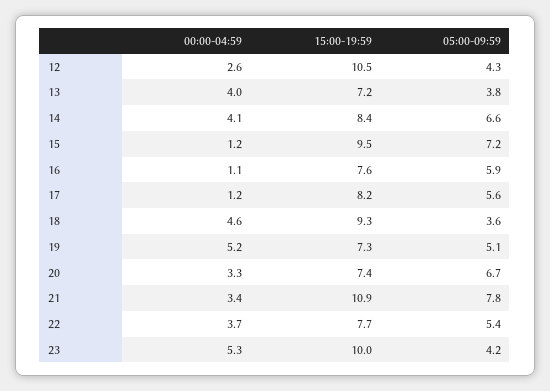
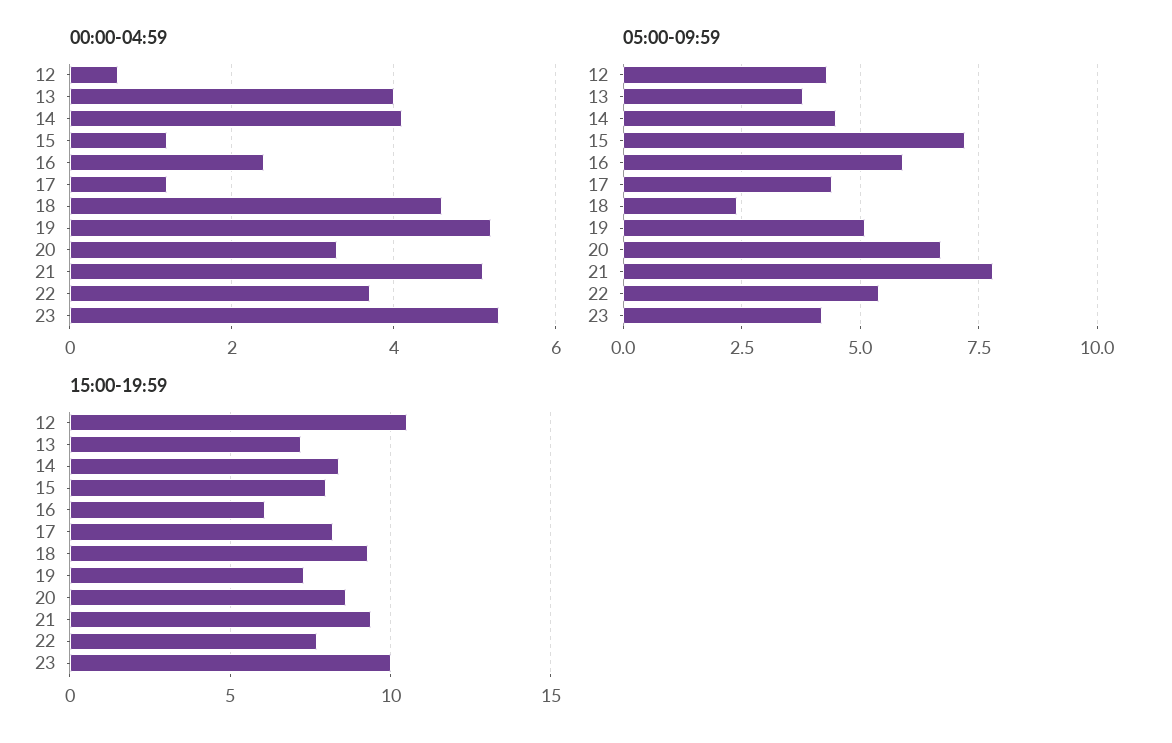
  {
    "00:00-04:59": {
-     "12": 2.6,
+     "12": 0.5,
      "13": 4,
      "14": 4.1,
      "15": 1.2,
-     "16": 1.1,
+     "16": 2.5,
      "17": 1.2,
      "18": 4.6,
      "19": 5.2,
      "20": 3.3,
-     "21": 3.4,
+     "21": 5,
      "22": 3.7,
      "23": 5.3
    },
    "15:00-19:59": {
      "12": 10.5,
      "13": 7.2,
      "14": 8.4,
-     "15": 9.5,
+     "15": 8,
-     "16": 7.6,
+     "16": 6,
      "17": 8.2,
      "18": 9.3,
      "19": 7.3,
-     "20": 7.4,
+     "20": 8.5,
-     "21": 10.9,
+     "21": 9.5,
      "22": 7.7,
      "23": 10
    },
    "05:00-09:59": {
      "12": 4.3,
      "13": 3.8,
-     "14": 6.6,
+     "14": 4.5,
      "15": 7.2,
      "16": 5.9,
-     "17": 5.6,
+     "17": 4.5,
-     "18": 3.6,
+     "18": 2.5,
      "19": 5.1,
      "20": 6.7,
      "21": 7.8,
      "22": 5.4,
      "23": 4.2
    }
  }

